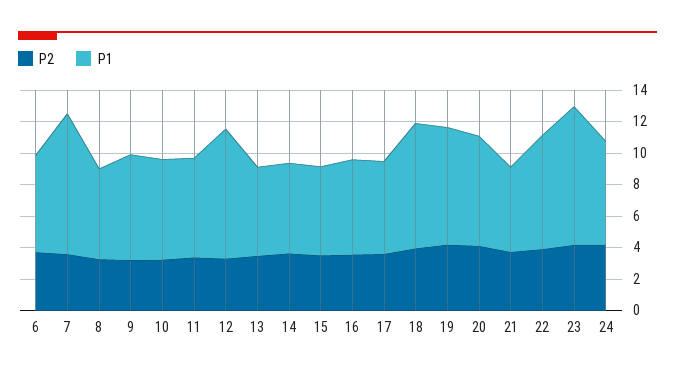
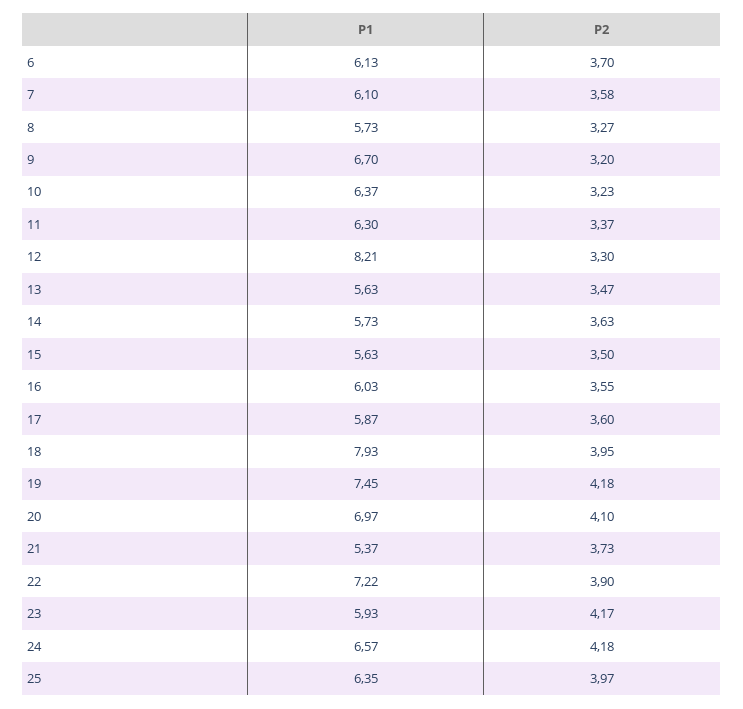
  {
    "P2": {
      "6": 3.7,
      "7": 3.58,
      "8": 3.27,
      "9": 3.2,
      "10": 3.23,
      "11": 3.37,
      "12": 3.3,
      "13": 3.47,
      "14": 3.63,
      "15": 3.5,
      "16": 3.55,
      "17": 3.6,
      "18": 3.95,
      "19": 4.18,
      "20": 4.1,
      "21": 3.73,
      "22": 3.9,
      "23": 4.17,
-     "24": 4.18
+     "24": 4.18,
+     "25": 3.97
    },
    "P1": {
      "6": 6.13,
-     "7": 9,
+     "7": 6.1,
      "8": 5.73,
      "9": 6.7,
      "10": 6.37,
      "11": 6.3,
      "12": 8.21,
      "13": 5.63,
      "14": 5.73,
      "15": 5.63,
      "16": 6.03,
      "17": 5.87,
      "18": 7.93,
      "19": 7.45,
      "20": 6.97,
      "21": 5.37,
      "22": 7.22,
-     "23": 9,
+     "23": 5.93,
-     "24": 6.57
+     "24": 6.57,
+     "25": 6.35
    }
  }

